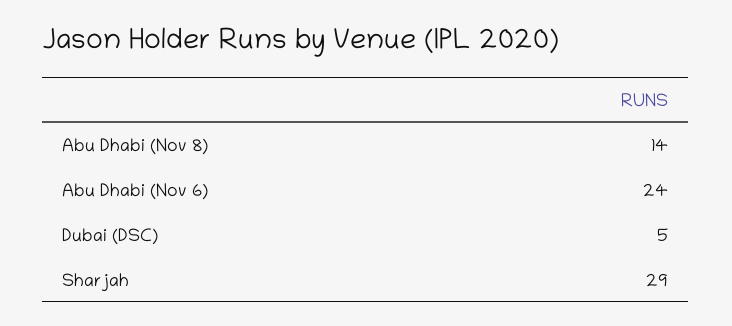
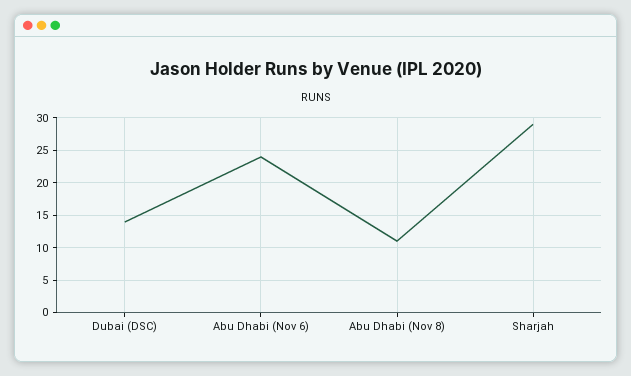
  {
-   "Abu Dhabi (Nov 8)": 14,
+   "Abu Dhabi (Nov 8)": 11,
    "Abu Dhabi (Nov 6)": 24,
-   "Dubai (DSC)": 5,
+   "Dubai (DSC)": 14,
    "Sharjah": 29
  }

